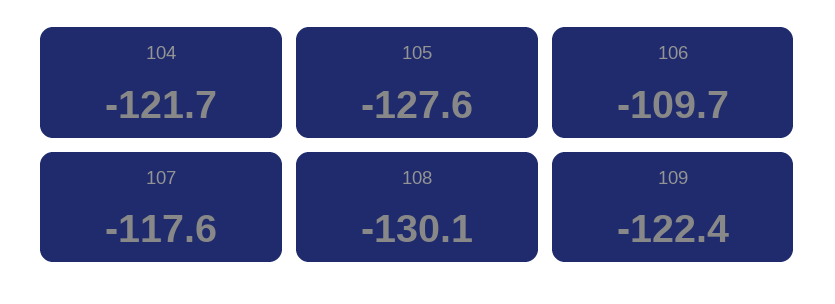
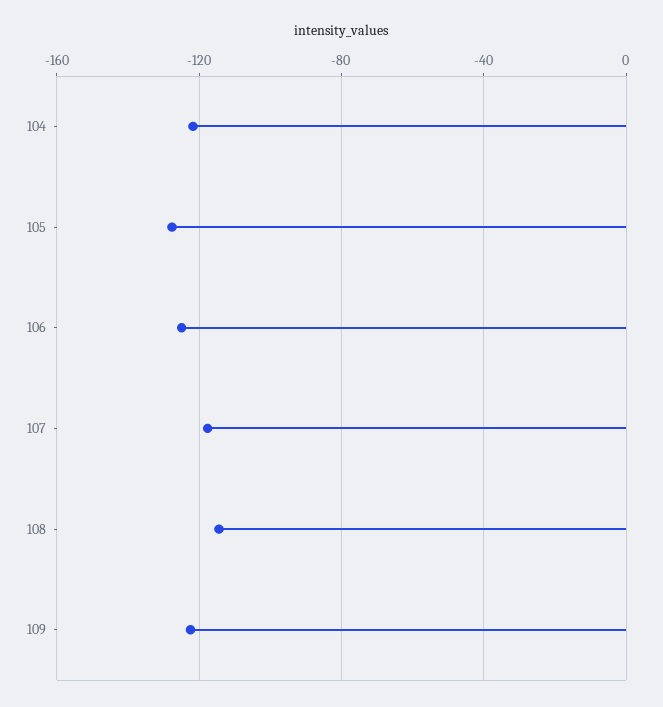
  {
    "104": -121.7,
    "105": -127.6,
-   "106": -109.7,
+   "106": -125,
    "107": -117.6,
-   "108": -130.1,
+   "108": -115,
    "109": -122.4
  }

